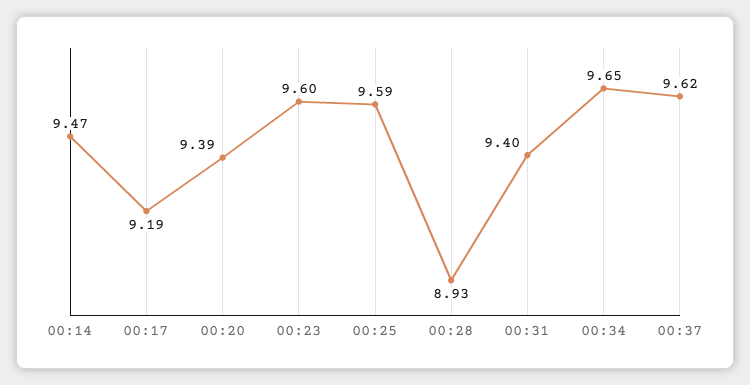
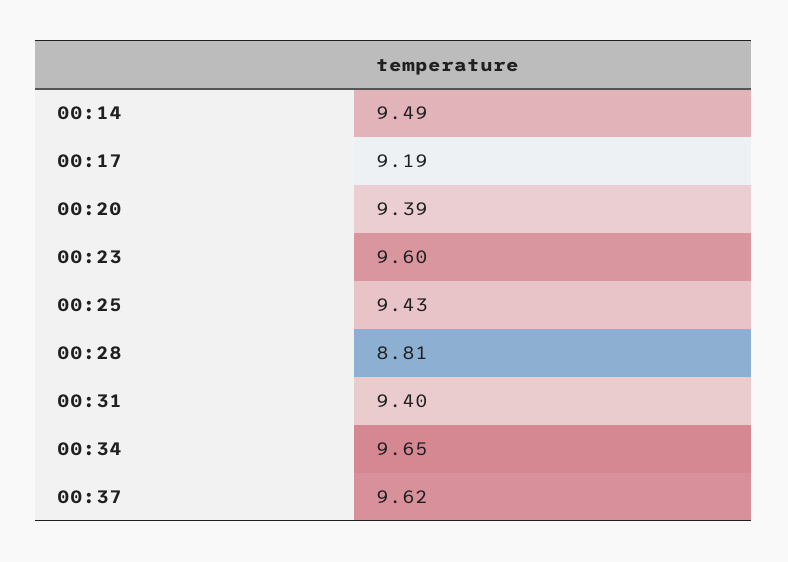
  {
-   "00:14": 9.47,
+   "00:14": 9.49,
    "00:17": 9.19,
    "00:20": 9.39,
    "00:23": 9.6,
-   "00:25": 9.59,
+   "00:25": 9.43,
-   "00:28": 8.93,
+   "00:28": 8.81,
    "00:31": 9.4,
    "00:34": 9.65,
    "00:37": 9.62
  }

